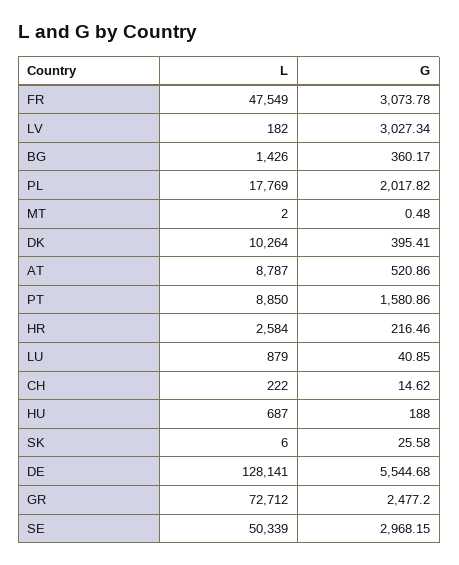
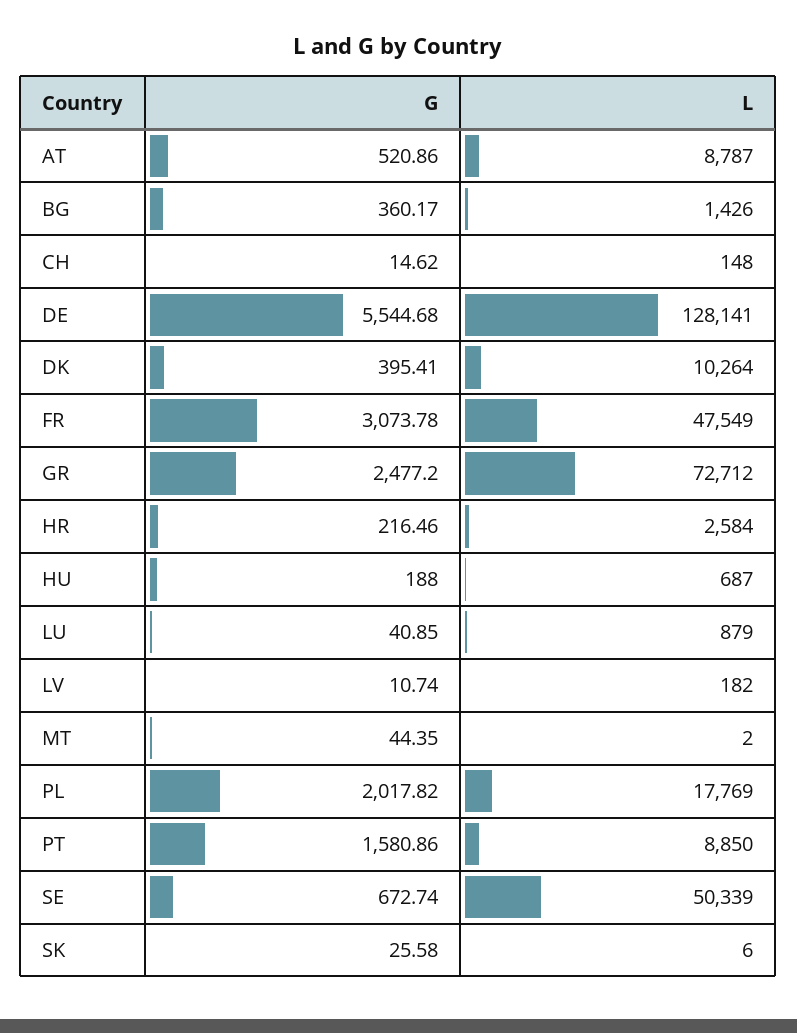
  {
    "L": {
      "FR": 47549,
      "LV": 182,
      "BG": 1426,
      "PL": 17769,
      "MT": 2,
      "DK": 10264,
      "AT": 8787,
      "PT": 8850,
      "HR": 2584,
      "LU": 879,
-     "CH": 222,
+     "CH": 148,
      "HU": 687,
      "SK": 6,
      "DE": 128141,
      "GR": 72712,
      "SE": 50339
    },
    "G": {
      "FR": 3073.78,
-     "LV": 3027.34,
+     "LV": 10.74,
      "BG": 360.17,
      "PL": 2017.82,
-     "MT": 0.48,
+     "MT": 44.35,
      "DK": 395.41,
      "AT": 520.86,
      "PT": 1580.86,
      "HR": 216.46,
      "LU": 40.85,
      "CH": 14.62,
      "HU": 188,
      "SK": 25.58,
      "DE": 5544.68,
      "GR": 2477.2,
-     "SE": 2968.15
+     "SE": 672.74
    }
  }

